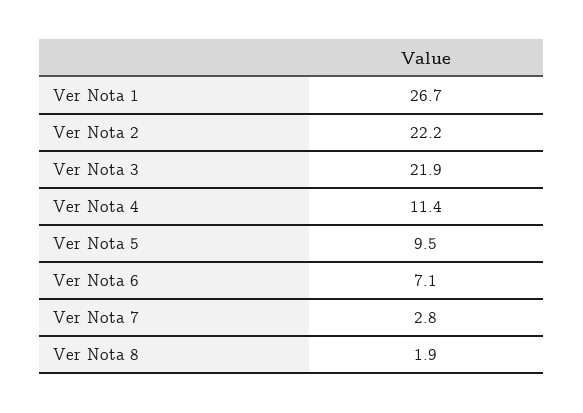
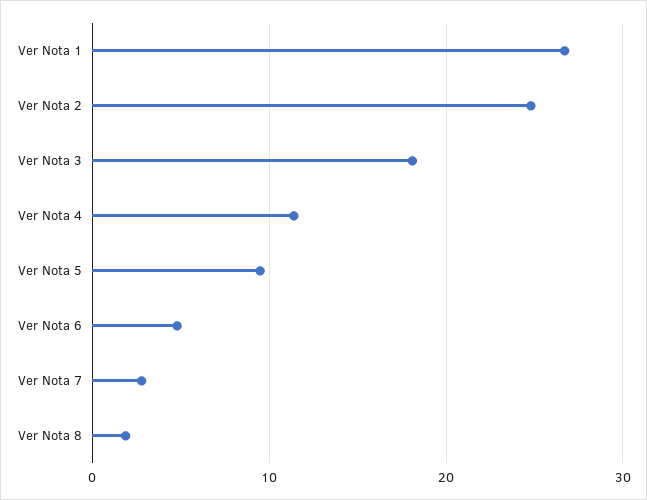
  {
    "Ver Nota 1": 26.7,
-   "Ver Nota 2": 22.2,
+   "Ver Nota 2": 25,
-   "Ver Nota 3": 21.9,
+   "Ver Nota 3": 18,
    "Ver Nota 4": 11.4,
    "Ver Nota 5": 9.5,
-   "Ver Nota 6": 7.1,
+   "Ver Nota 6": 5,
    "Ver Nota 7": 2.8,
    "Ver Nota 8": 1.9
  }

